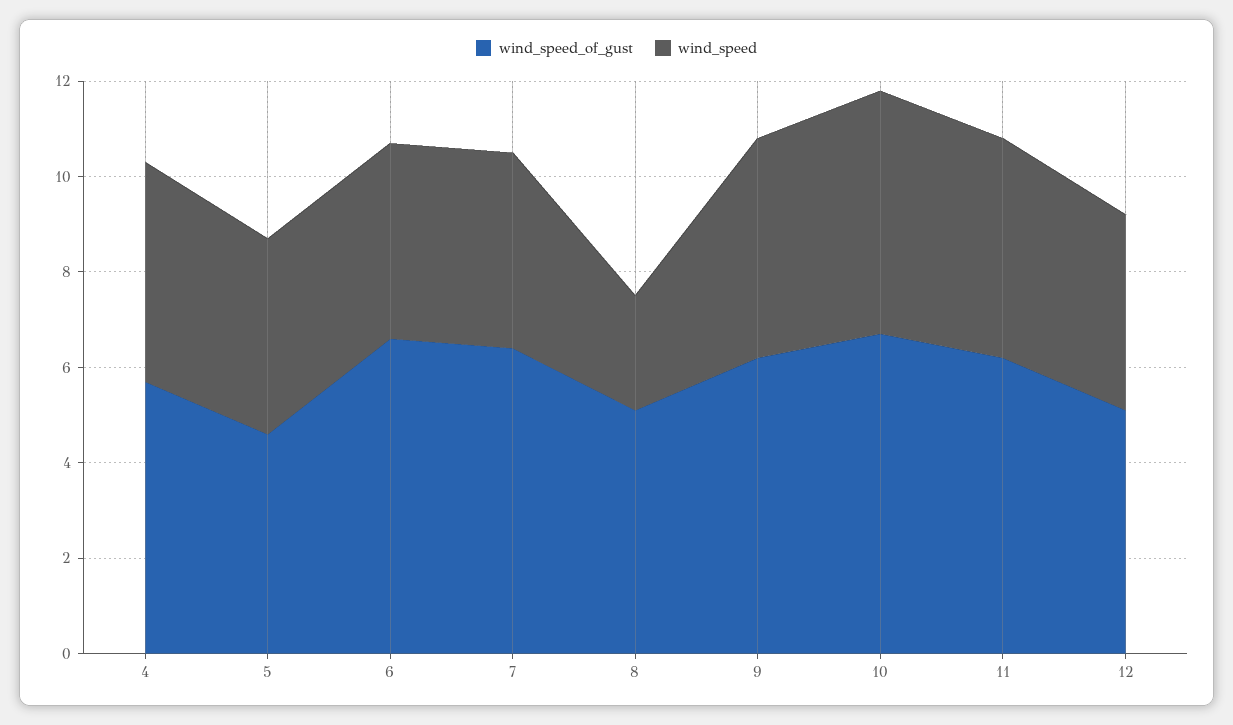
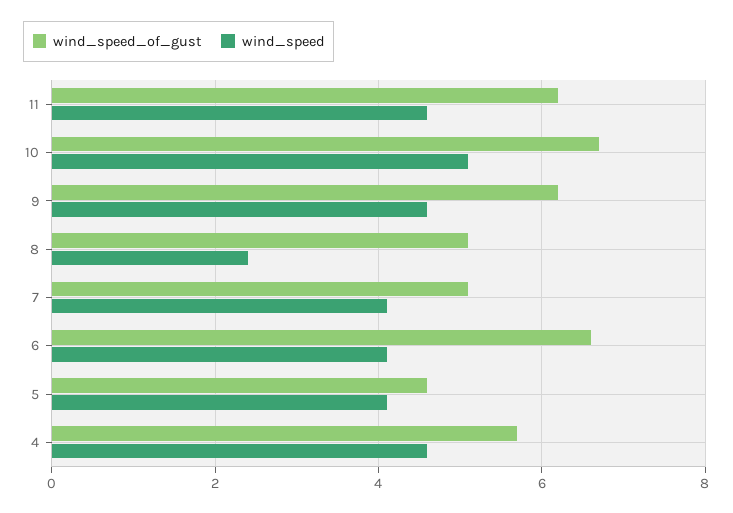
  {
    "wind_speed_of_gust": {
      "4": 5.5,
      "5": 4.5,
      "6": 6.5,
-     "7": 6.5,
+     "7": 5,
      "8": 5,
      "9": 6,
      "10": 6.5,
-     "11": 6,
+     "11": 6
-     "12": 5
    },
    "wind_speed": {
      "4": 4.5,
      "5": 4,
      "6": 4,
      "7": 4,
      "8": 2.5,
      "9": 4.5,
      "10": 5,
-     "11": 4.5,
+     "11": 4.5
-     "12": 4
    }
  }

